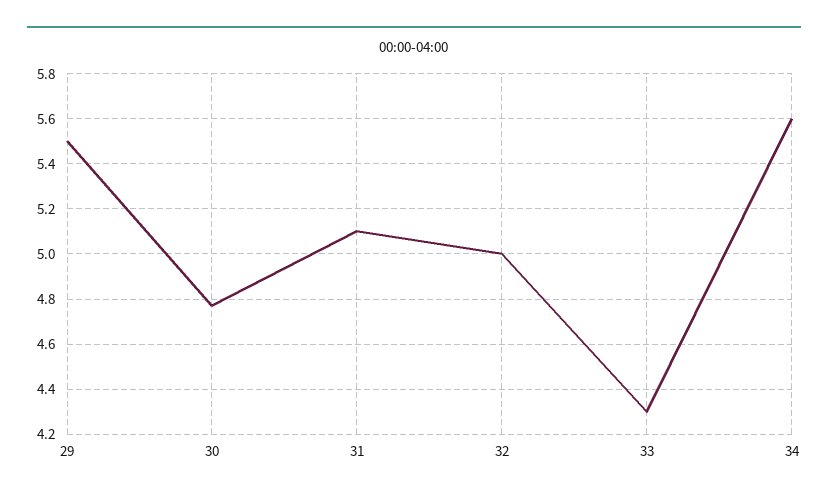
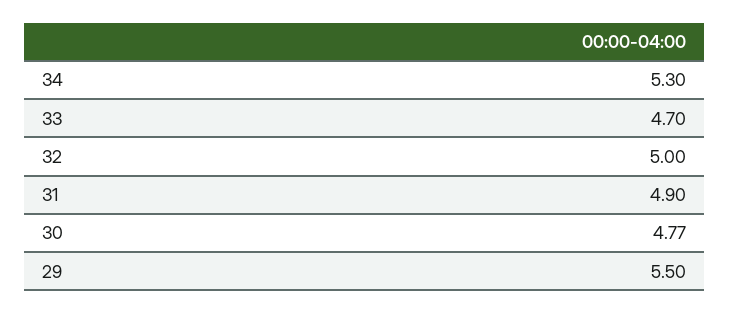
  {
    "29": 5.5,
    "30": 4.77,
-   "31": 5.1,
+   "31": 4.9,
    "32": 5,
-   "33": 4.3,
+   "33": 4.7,
-   "34": 5.6
+   "34": 5.3
  }

